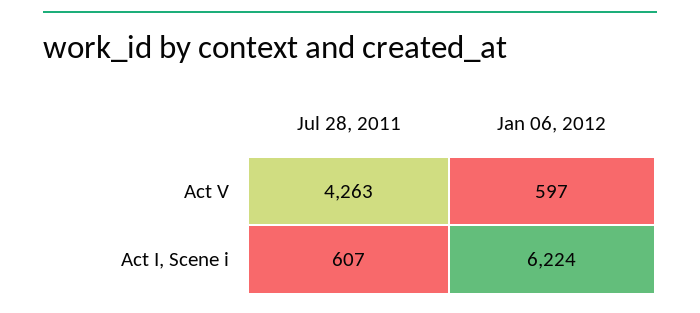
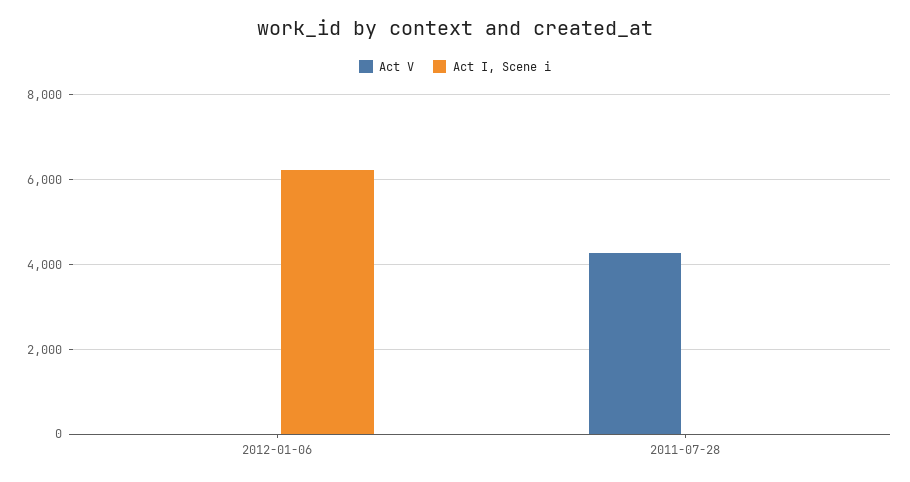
  {
    "Act V": {
      "Jul 28, 2011": 4263,
-     "Jan 06, 2012": 597
+     "Jan 06, 2012": 0
    },
    "Act I, Scene i": {
-     "Jul 28, 2011": 607,
+     "Jul 28, 2011": 0,
      "Jan 06, 2012": 6224
    }
  }

